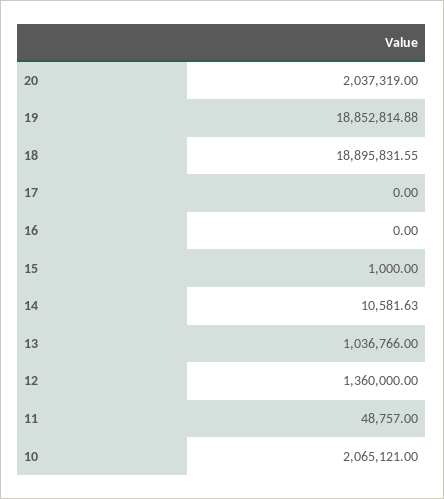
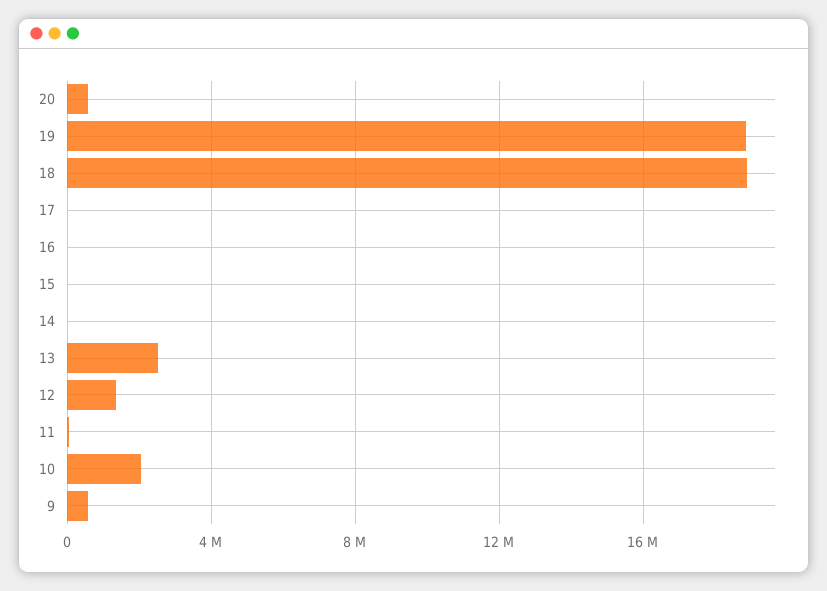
  {
-   "20": 2037319,
+   "20": 500000,
    "19": 18852814.88,
    "18": 18895831.55,
    "17": 0,
    "16": 0,
    "15": 1000,
    "14": 10581.63,
-   "13": 1036766,
+   "13": 2500000,
    "12": 1360000,
    "11": 48757,
-   "10": 2065121
+   "10": 2065121,
+   "9": 500000
  }

